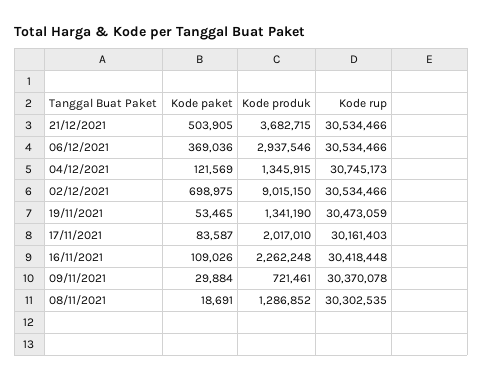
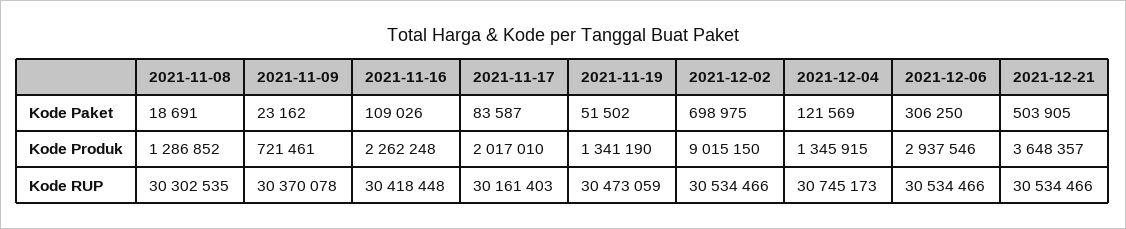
  {
    "Kode paket": {
      "21/12/2021": 503905,
-     "06/12/2021": 369036,
+     "06/12/2021": 306250,
      "04/12/2021": 121569,
      "02/12/2021": 698975,
-     "19/11/2021": 53465,
+     "19/11/2021": 51502,
      "17/11/2021": 83587,
      "16/11/2021": 109026,
-     "09/11/2021": 29884,
+     "09/11/2021": 23162,
      "08/11/2021": 18691
    },
    "Kode produk": {
-     "21/12/2021": 3682715,
+     "21/12/2021": 3648357,
      "06/12/2021": 2937546,
      "04/12/2021": 1345915,
      "02/12/2021": 9015150,
      "19/11/2021": 1341190,
      "17/11/2021": 2017010,
      "16/11/2021": 2262248,
      "09/11/2021": 721461,
      "08/11/2021": 1286852
    },
    "Kode rup": {
      "21/12/2021": 30534466,
      "06/12/2021": 30534466,
      "04/12/2021": 30745173,
      "02/12/2021": 30534466,
      "19/11/2021": 30473059,
      "17/11/2021": 30161403,
      "16/11/2021": 30418448,
      "09/11/2021": 30370078,
      "08/11/2021": 30302535
    }
  }

